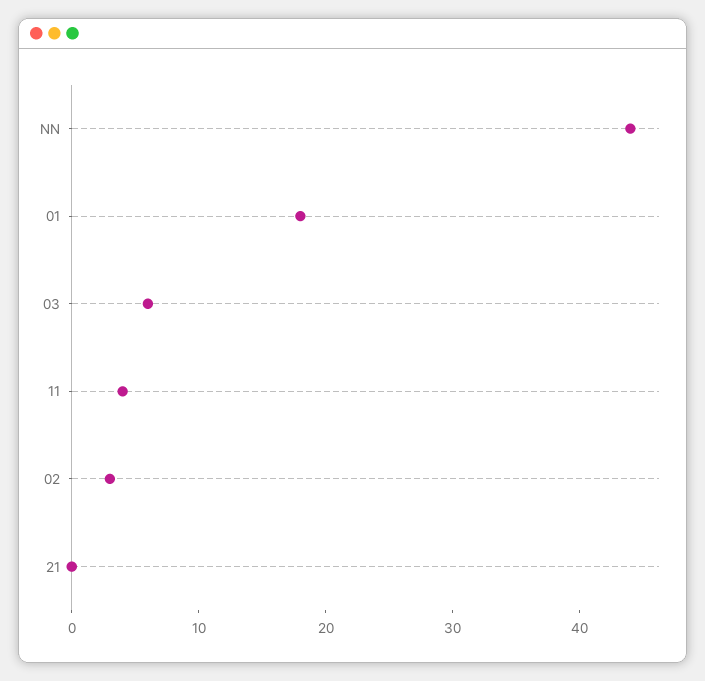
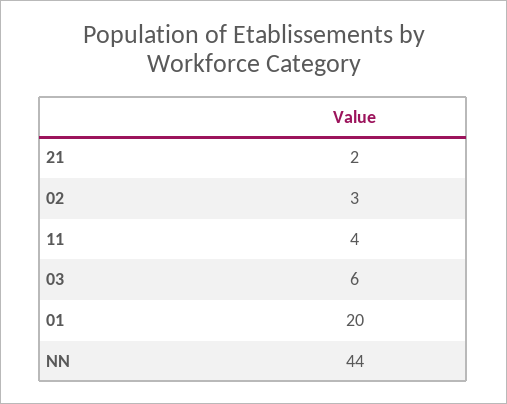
  {
    "NN": 44,
-   "01": 18,
+   "01": 20,
    "03": 6,
    "11": 4,
    "02": 3,
-   "21": 0
+   "21": 2
  }

